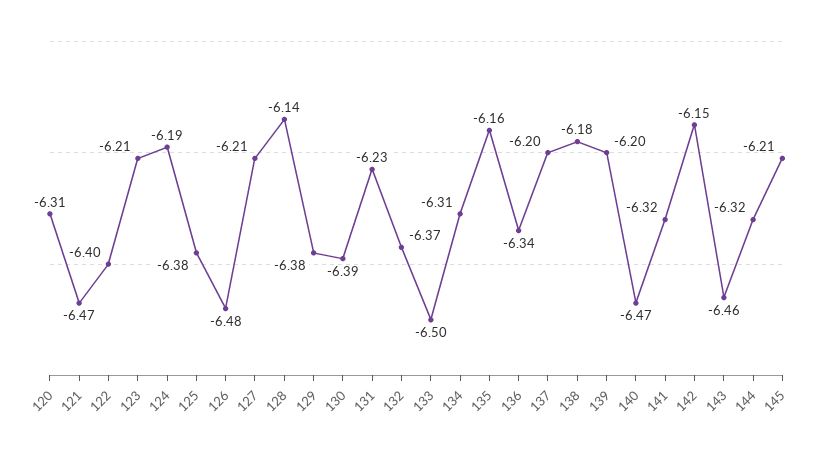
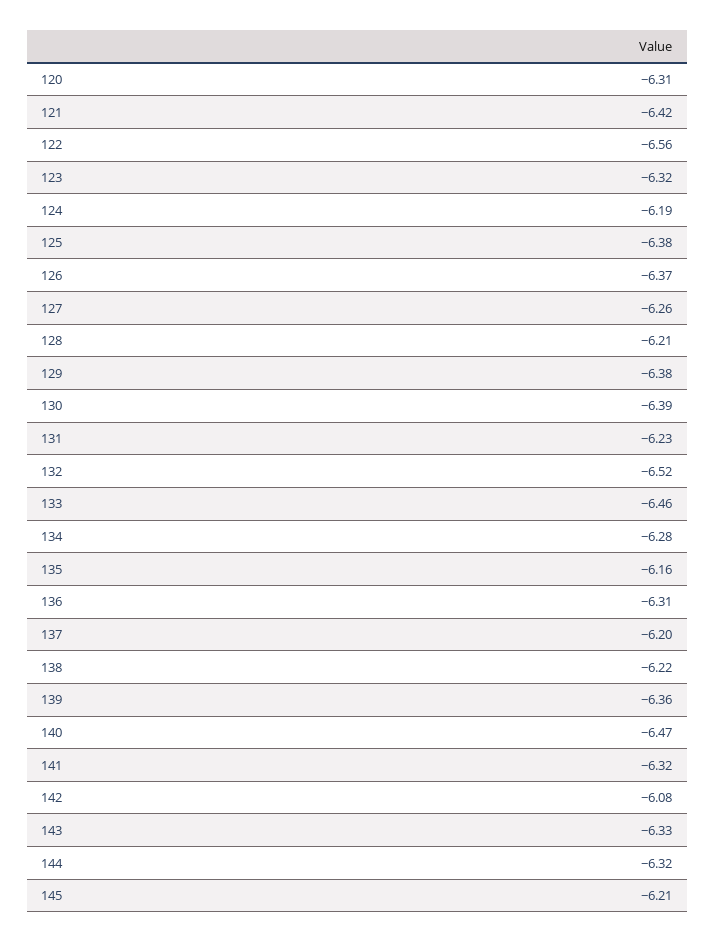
  {
    "120": -6.31,
-   "121": -6.47,
+   "121": -6.42,
-   "122": -6.4,
+   "122": -6.56,
-   "123": -6.21,
+   "123": -6.32,
    "124": -6.19,
    "125": -6.38,
-   "126": -6.48,
+   "126": -6.37,
-   "127": -6.21,
+   "127": -6.26,
-   "128": -6.14,
+   "128": -6.21,
    "129": -6.38,
    "130": -6.39,
    "131": -6.23,
-   "132": -6.37,
+   "132": -6.52,
-   "133": -6.5,
+   "133": -6.46,
-   "134": -6.31,
+   "134": -6.28,
    "135": -6.16,
-   "136": -6.34,
+   "136": -6.31,
    "137": -6.2,
-   "138": -6.18,
+   "138": -6.22,
-   "139": -6.2,
+   "139": -6.36,
    "140": -6.47,
    "141": -6.32,
-   "142": -6.15,
+   "142": -6.08,
-   "143": -6.46,
+   "143": -6.33,
    "144": -6.32,
    "145": -6.21
  }

